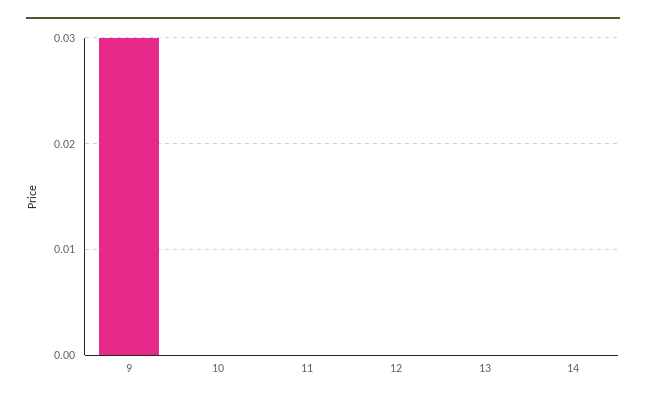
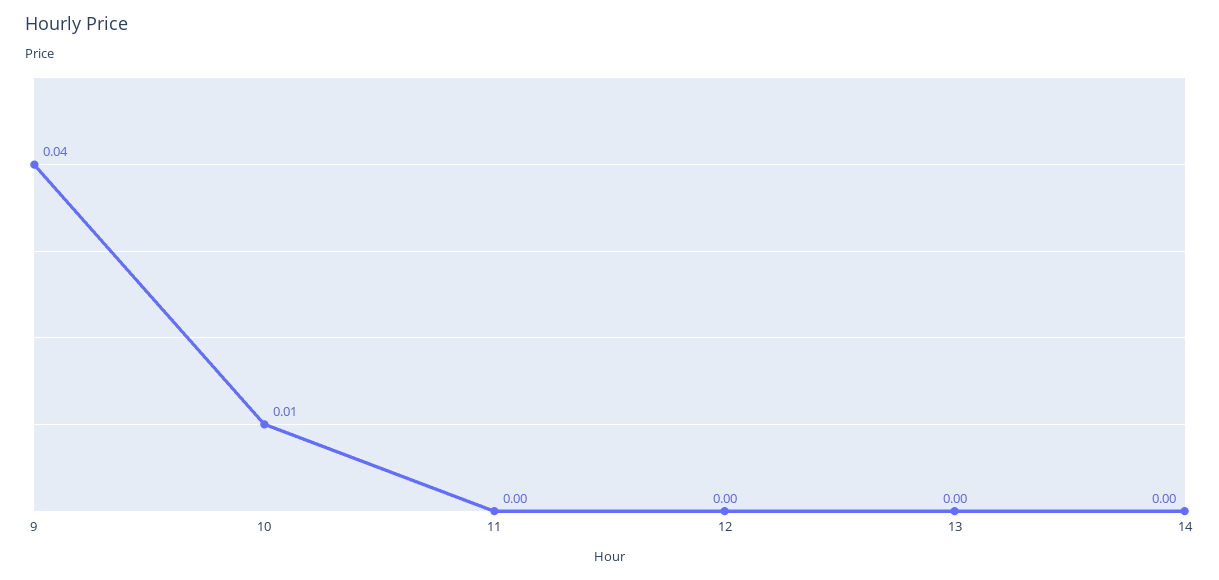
  {
-   "9": 0.03,
+   "9": 0.04,
-   "10": 0,
+   "10": 0.01,
    "11": 0,
    "12": 0,
    "13": 0,
    "14": 0
  }

